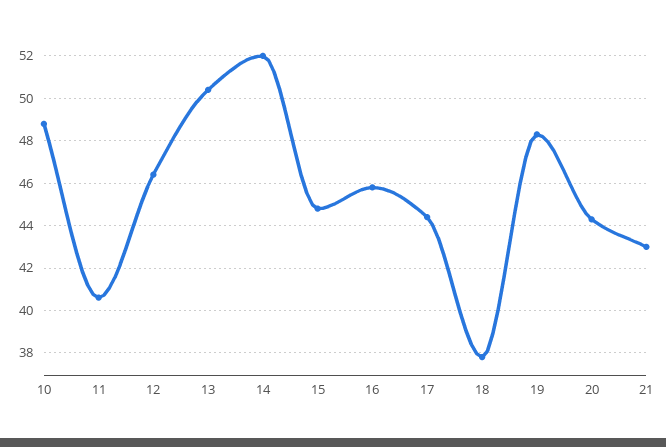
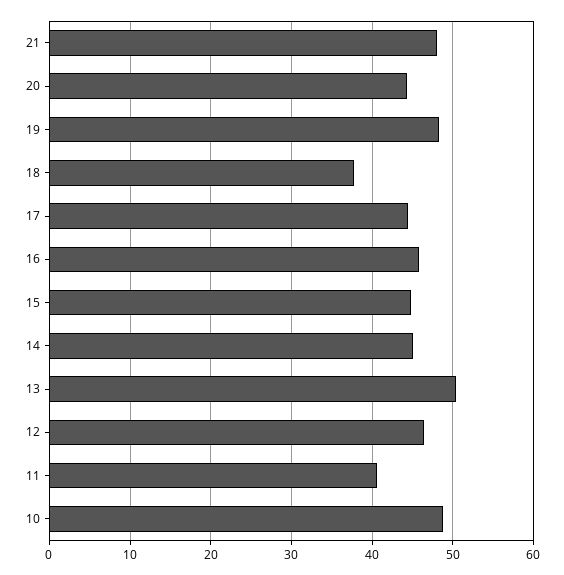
  {
    "10": 49,
    "11": 40.5,
    "12": 46.5,
    "13": 50.5,
-   "14": 52,
+   "14": 45,
    "15": 45,
    "16": 46,
    "17": 44.5,
    "18": 38,
    "19": 48.5,
    "20": 44.5,
-   "21": 43
+   "21": 48
  }

